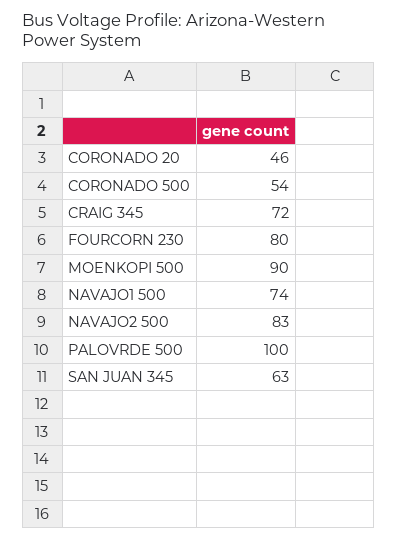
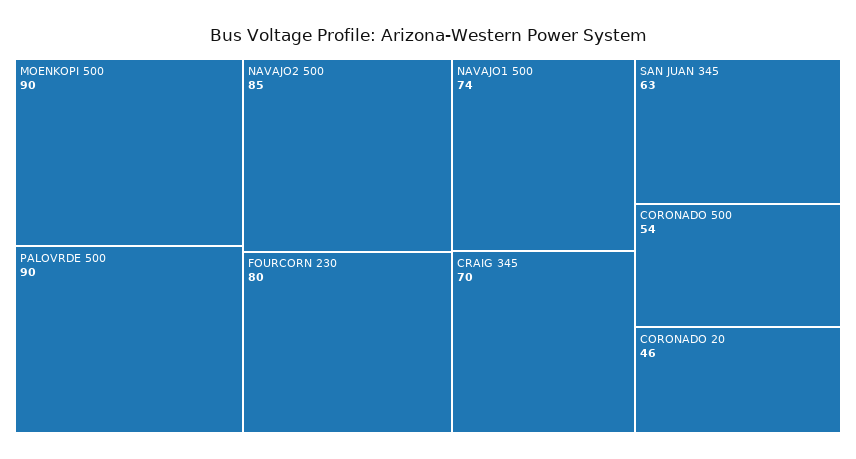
  {
    "CORONADO 20": 46,
    "CORONADO 500": 54,
-   "CRAIG 345": 72,
+   "CRAIG 345": 70,
    "FOURCORN 230": 80,
    "MOENKOPI 500": 90,
    "NAVAJO1 500": 74,
-   "NAVAJO2 500": 83,
+   "NAVAJO2 500": 85,
-   "PALOVRDE 500": 100,
+   "PALOVRDE 500": 90,
    "SAN JUAN 345": 63
  }

